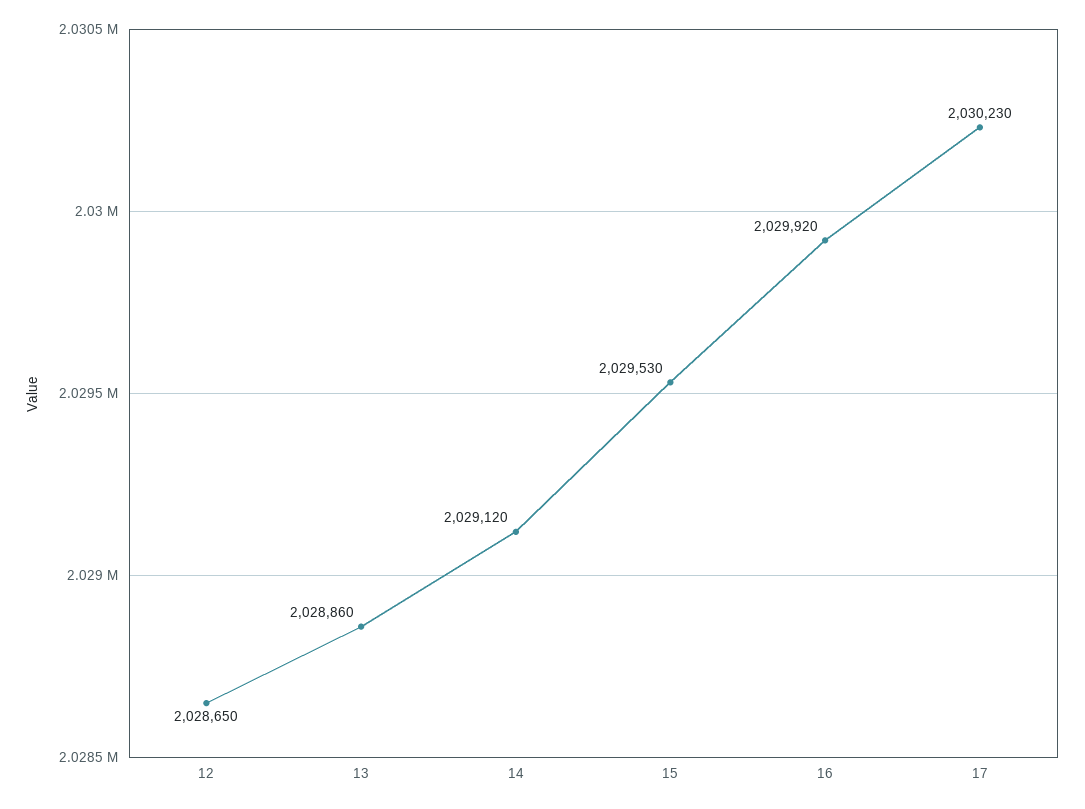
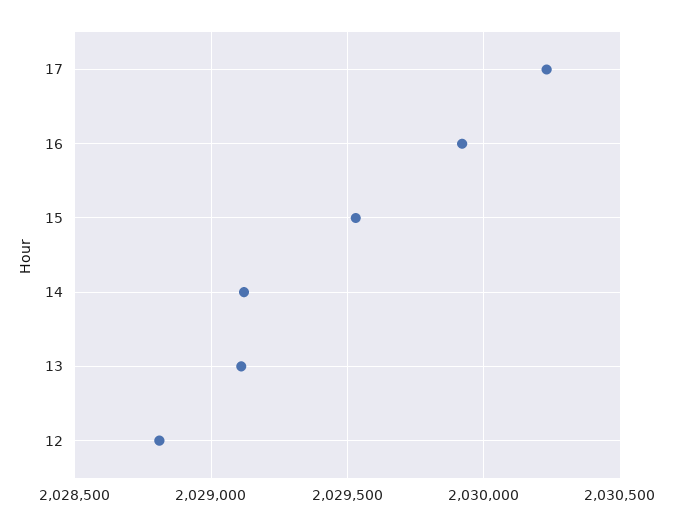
  {
-   "12": 2028650,
+   "12": 2028800,
-   "13": 2028860,
+   "13": 2029100,
    "14": 2029120,
    "15": 2029530,
    "16": 2029920,
    "17": 2030230
  }

